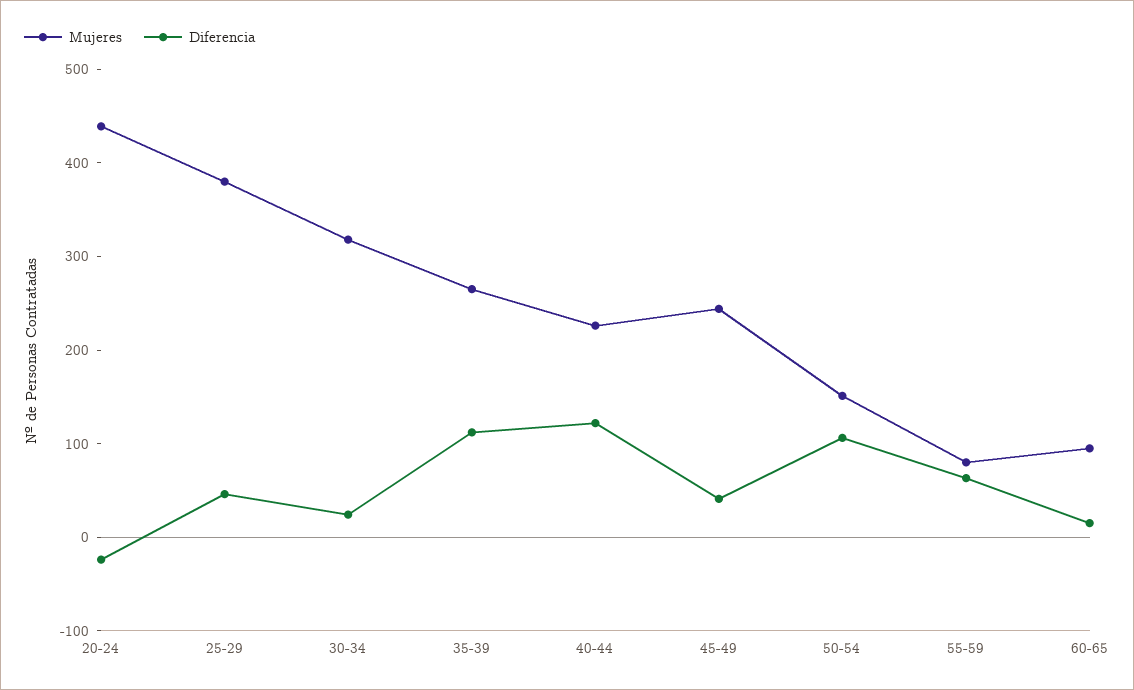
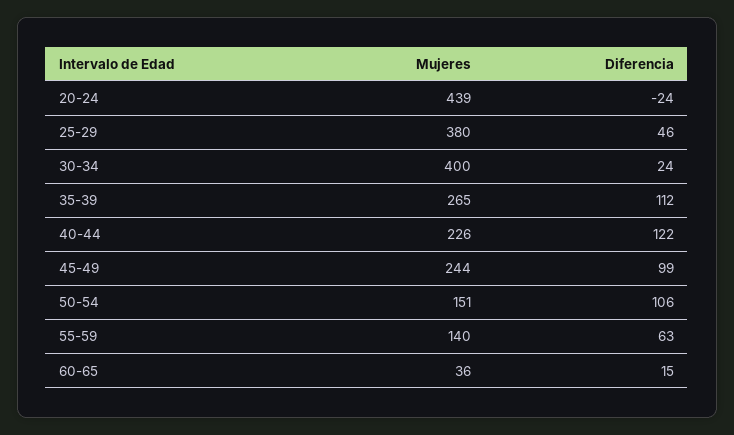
  {
    "Mujeres": {
      "20-24": 439,
      "25-29": 380,
-     "30-34": 320,
+     "30-34": 400,
      "35-39": 265,
      "40-44": 226,
      "45-49": 244,
      "50-54": 151,
-     "55-59": 80,
+     "55-59": 140,
-     "60-65": 100
+     "60-65": 36
    },
    "Diferencia": {
      "20-24": -24,
      "25-29": 46,
      "30-34": 24,
      "35-39": 112,
      "40-44": 122,
-     "45-49": 40,
+     "45-49": 99,
      "50-54": 106,
      "55-59": 63,
      "60-65": 15
    }
  }

